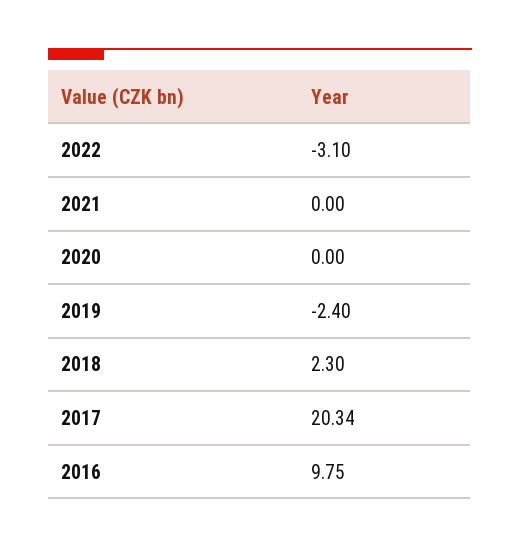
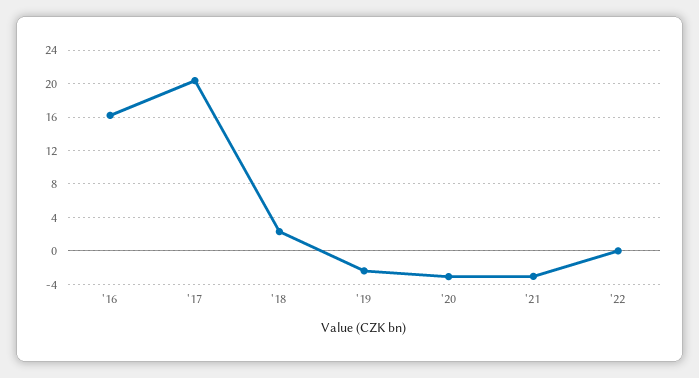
  {
-   "2022": -3.1,
+   "2022": 0,
-   "2021": 0,
+   "2021": -3,
-   "2020": 0,
+   "2020": -3,
    "2019": -2.4,
    "2018": 2.3,
    "2017": 20.34,
-   "2016": 9.75
+   "2016": 16
  }

